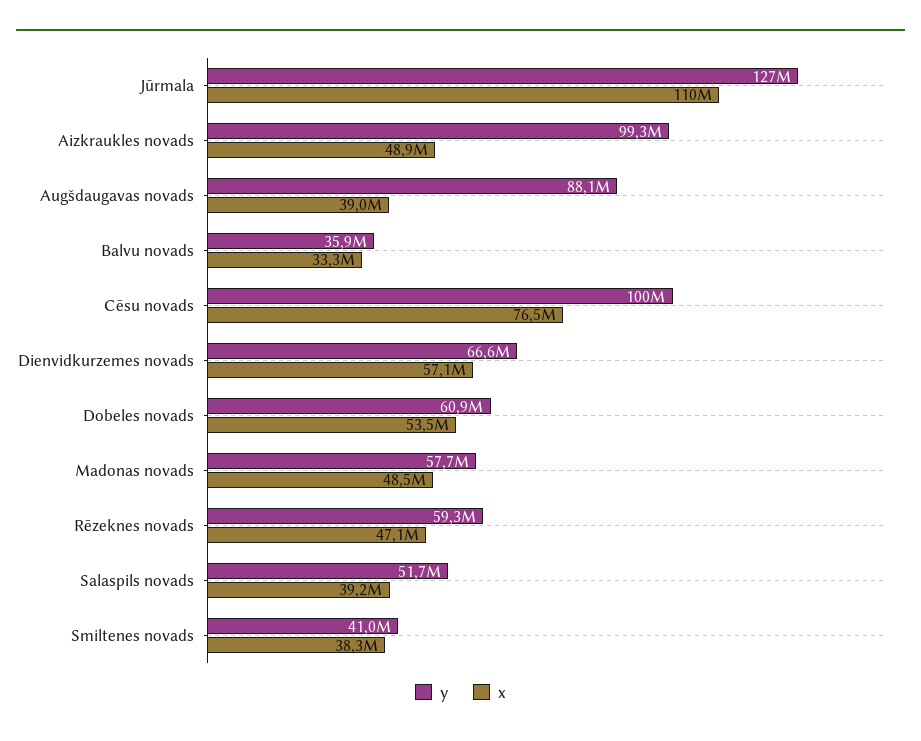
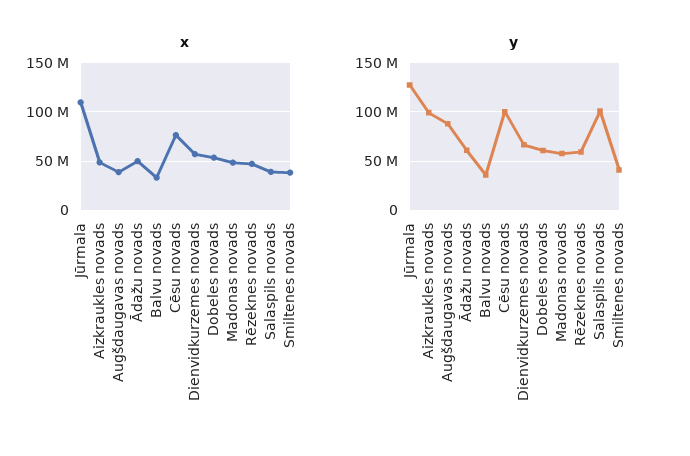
  {
    "y": {
      "Jūrmala": 127000000,
      "Aizkraukles novads": 99300000,
      "Augšdaugavas novads": 88100000,
      "Balvu novads": 35900000,
      "Cēsu novads": 100000000,
      "Dienvidkurzemes novads": 66600000,
      "Dobeles novads": 60900000,
      "Madonas novads": 57700000,
      "Rēzeknes novads": 59300000,
-     "Salaspils novads": 51700000,
+     "Salaspils novads": 100000000,
-     "Smiltenes novads": 41000000
+     "Smiltenes novads": 41000000,
+     "Ādažu novads": 60000000
    },
    "x": {
      "Jūrmala": 110000000,
      "Aizkraukles novads": 48900000,
      "Augšdaugavas novads": 39000000,
      "Balvu novads": 33300000,
      "Cēsu novads": 76500000,
      "Dienvidkurzemes novads": 57100000,
      "Dobeles novads": 53500000,
      "Madonas novads": 48500000,
      "Rēzeknes novads": 47100000,
      "Salaspils novads": 39200000,
-     "Smiltenes novads": 38300000
+     "Smiltenes novads": 38300000,
+     "Ādažu novads": 50000000
    }
  }

